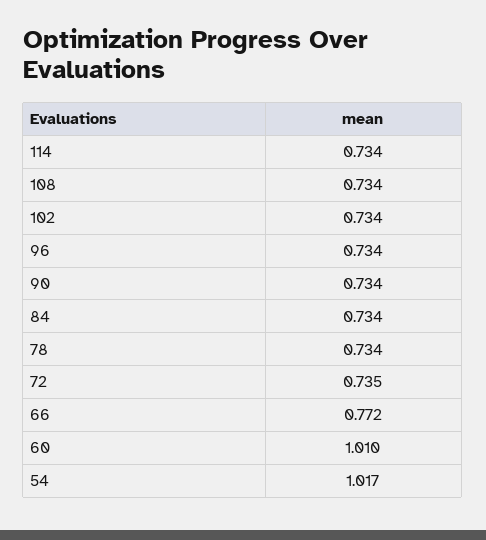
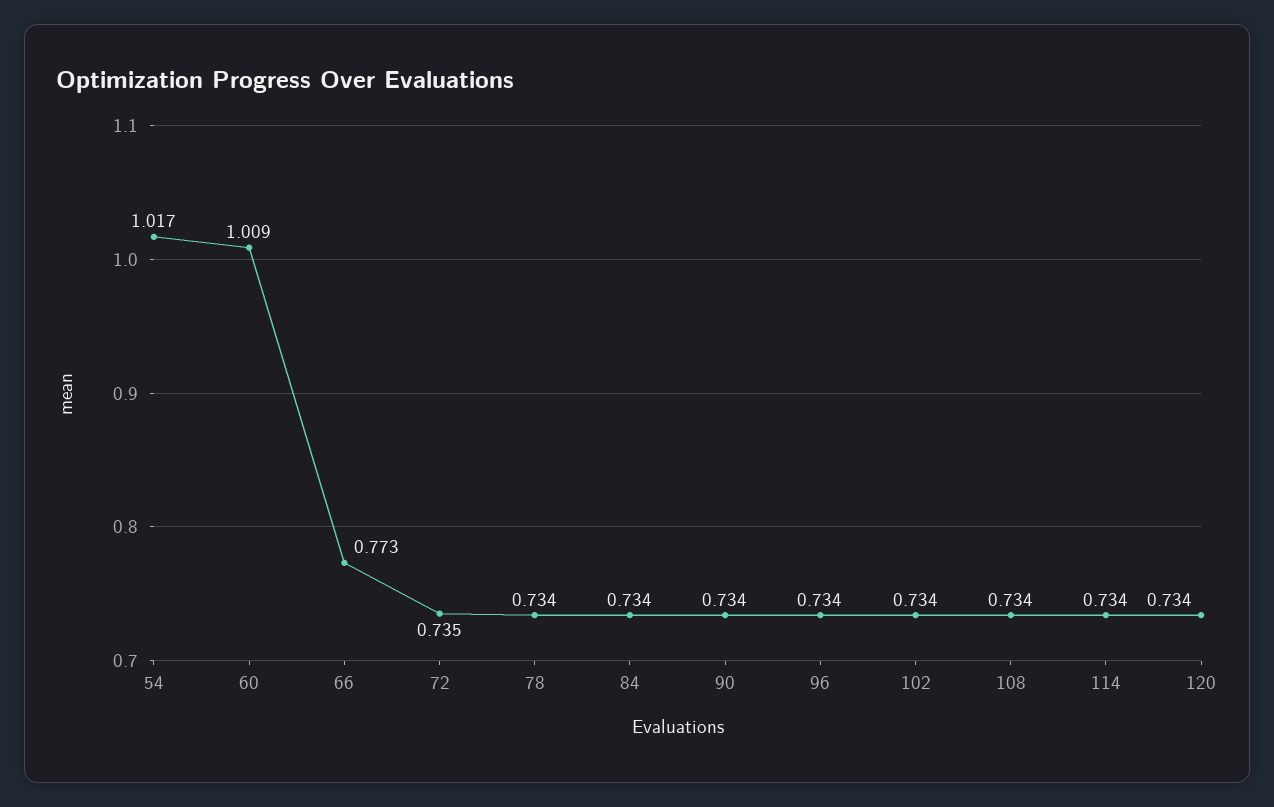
  {
    "114": 0.734,
    "108": 0.734,
    "102": 0.734,
    "96": 0.734,
    "90": 0.734,
    "84": 0.734,
    "78": 0.734,
    "72": 0.735,
-   "66": 0.772,
+   "66": 0.773,
-   "60": 1.01,
+   "60": 1.009,
-   "54": 1.017
+   "54": 1.017,
+   "120": 0.734
  }

